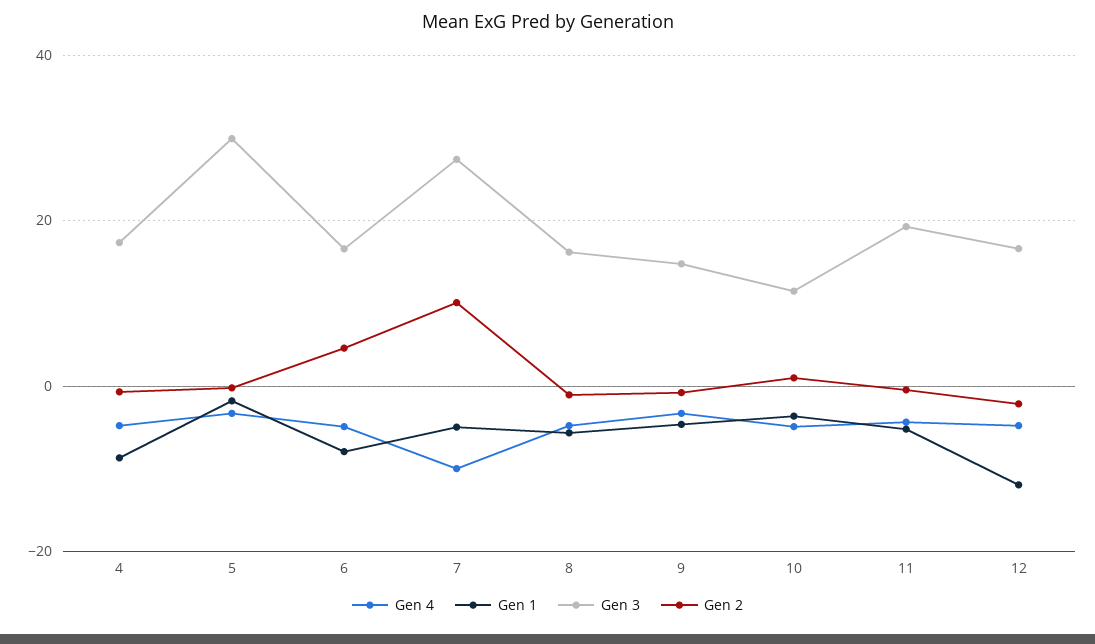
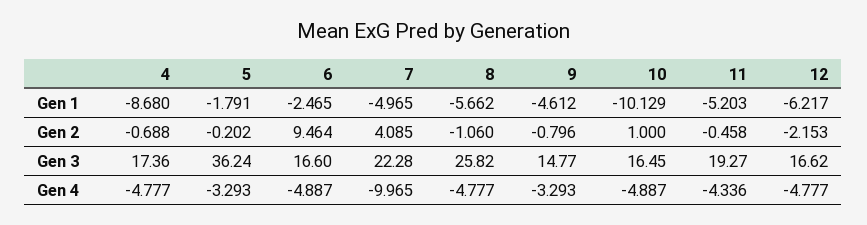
  {
    "Gen 4": {
      "4": -4.777,
      "5": -3.293,
      "6": -4.887,
      "7": -9.965,
      "8": -4.777,
      "9": -3.293,
      "10": -4.887,
      "11": -4.336,
      "12": -4.777
    },
    "Gen 1": {
      "4": -8.68,
      "5": -1.791,
-     "6": -8,
+     "6": -2.465,
      "7": -4.965,
      "8": -5.662,
      "9": -4.612,
-     "10": -4,
+     "10": -10.129,
      "11": -5.203,
-     "12": -12
+     "12": -6.217
    },
    "Gen 3": {
      "4": 17.36,
-     "5": 30,
+     "5": 36.24,
      "6": 16.6,
-     "7": 28,
+     "7": 22.28,
-     "8": 16,
+     "8": 25.82,
      "9": 14.77,
-     "10": 12,
+     "10": 16.45,
      "11": 19.27,
      "12": 16.62
    },
    "Gen 2": {
      "4": -0.688,
      "5": -0.202,
-     "6": 4,
+     "6": 9.464,
-     "7": 10,
+     "7": 4.085,
      "8": -1.06,
      "9": -0.796,
      "10": 1,
      "11": -0.458,
      "12": -2.153
    }
  }

